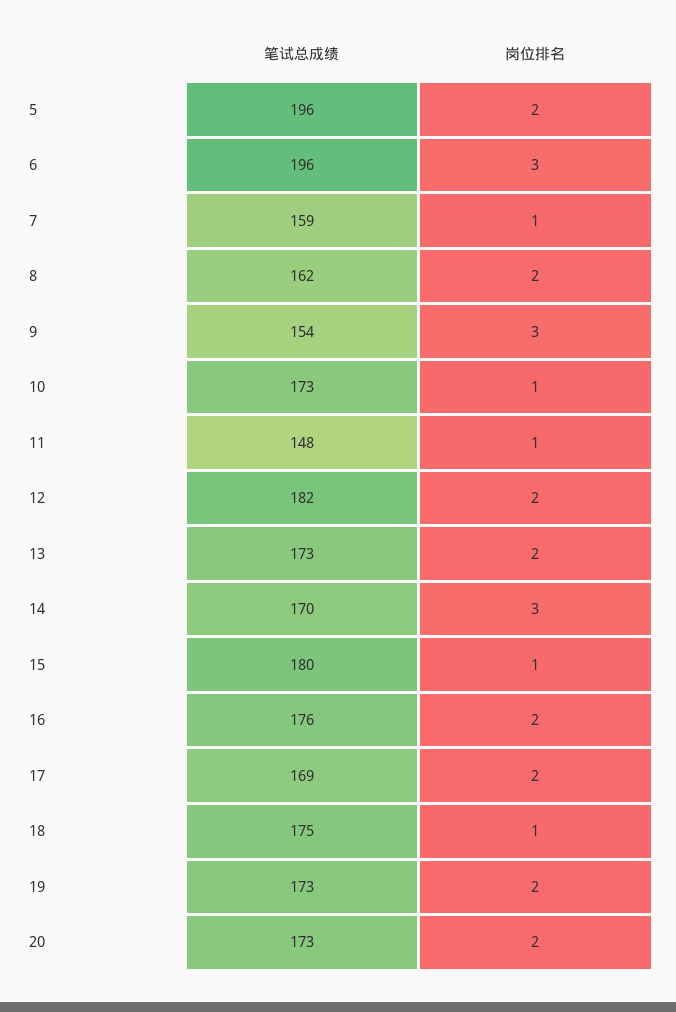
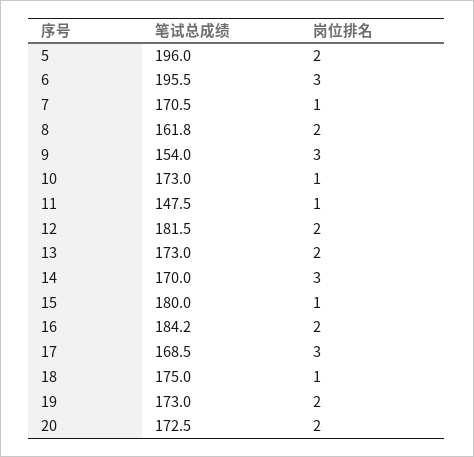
  {
    "笔试总成绩": {
      "5": 196,
      "6": 195.5,
-     "7": 159,
+     "7": 170.5,
      "8": 161.8,
      "9": 154,
      "10": 173,
      "11": 147.5,
      "12": 181.5,
      "13": 173,
      "14": 170,
      "15": 180,
-     "16": 176,
+     "16": 184.2,
      "17": 168.5,
      "18": 175,
      "19": 173,
      "20": 172.5
    },
    "岗位排名": {
      "5": 2,
      "6": 3,
      "7": 1,
      "8": 2,
      "9": 3,
      "10": 1,
      "11": 1,
      "12": 2,
      "13": 2,
      "14": 3,
      "15": 1,
      "16": 2,
-     "17": 2,
+     "17": 3,
      "18": 1,
      "19": 2,
      "20": 2
    }
  }

